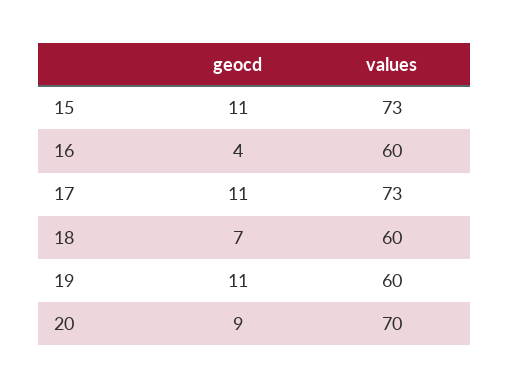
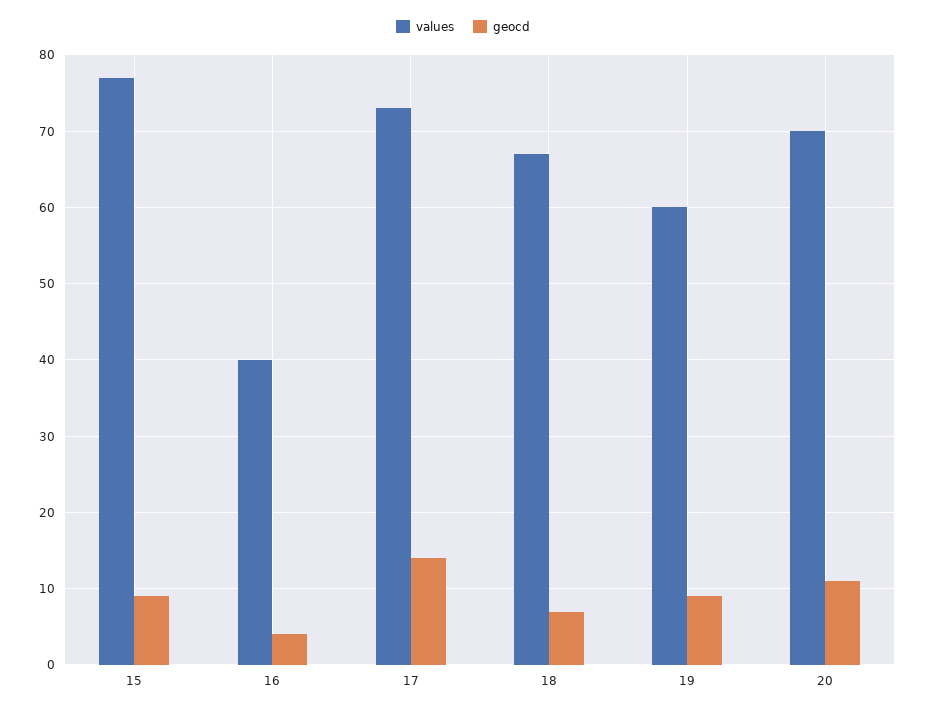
  {
    "geocd": {
-     "15": 11,
+     "15": 9,
      "16": 4,
-     "17": 11,
+     "17": 14,
      "18": 7,
-     "19": 11,
+     "19": 9,
-     "20": 9
+     "20": 11
    },
    "values": {
-     "15": 73,
+     "15": 77,
-     "16": 60,
+     "16": 40,
      "17": 73,
-     "18": 60,
+     "18": 67,
      "19": 60,
      "20": 70
    }
  }

